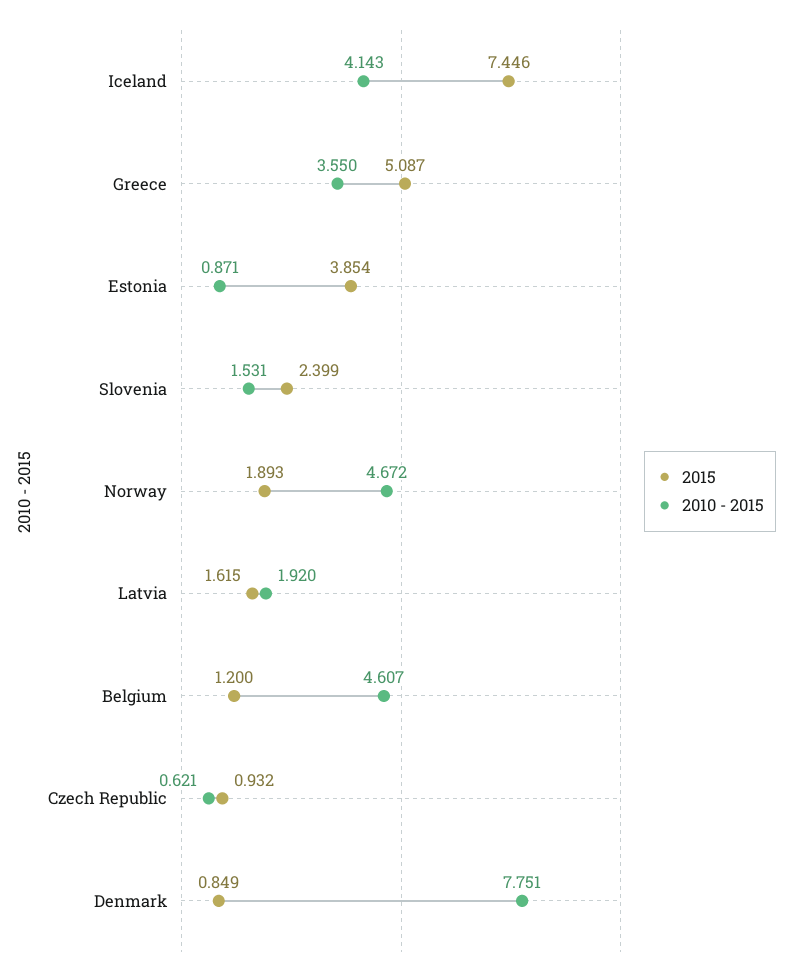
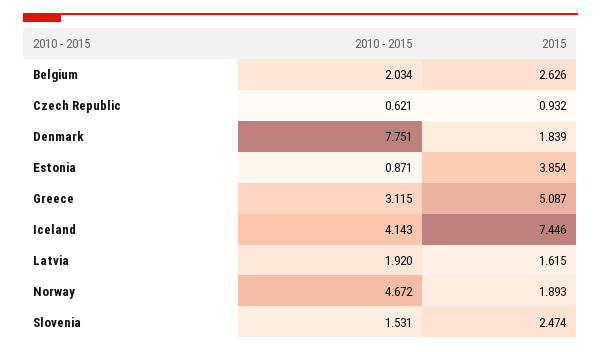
  {
    "2015": {
      "Iceland": 7.446,
      "Greece": 5.087,
      "Estonia": 3.854,
-     "Slovenia": 2.399,
+     "Slovenia": 2.474,
      "Norway": 1.893,
      "Latvia": 1.615,
-     "Belgium": 1.2,
+     "Belgium": 2.626,
      "Czech Republic": 0.932,
-     "Denmark": 0.849
+     "Denmark": 1.839
    },
    "2010 - 2015": {
      "Iceland": 4.143,
-     "Greece": 3.55,
+     "Greece": 3.115,
      "Estonia": 0.871,
      "Slovenia": 1.531,
      "Norway": 4.672,
      "Latvia": 1.92,
-     "Belgium": 4.607,
+     "Belgium": 2.034,
      "Czech Republic": 0.621,
      "Denmark": 7.751
    }
  }

